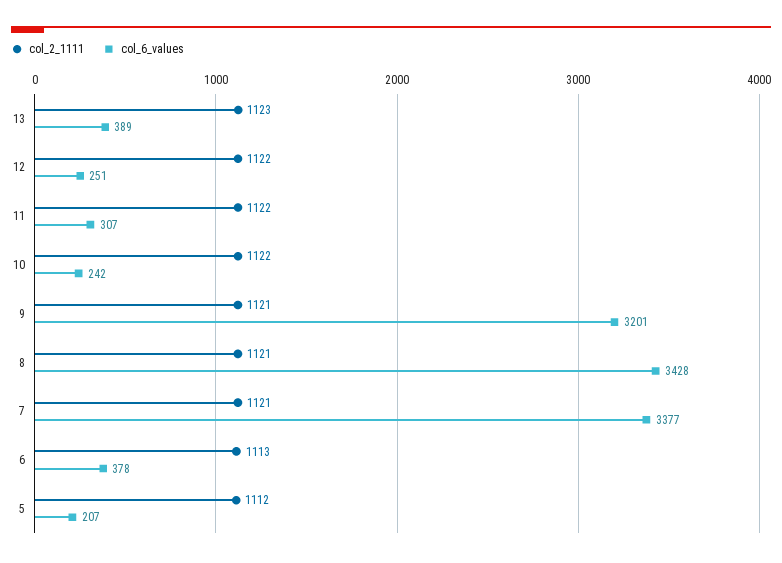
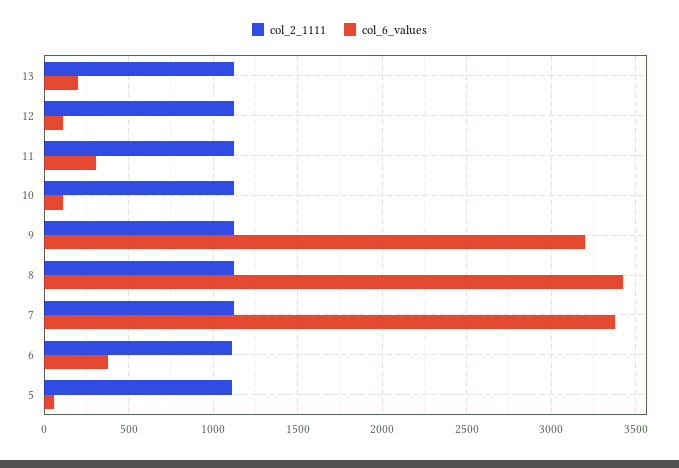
  {
    "col_2_1111": {
      "13": 1123,
      "12": 1122,
      "11": 1122,
      "10": 1122,
      "9": 1121,
      "8": 1121,
      "7": 1121,
      "6": 1113,
      "5": 1112
    },
    "col_6_values": {
-     "13": 389,
+     "13": 200,
-     "12": 251,
+     "12": 100,
      "11": 307,
-     "10": 242,
+     "10": 100,
      "9": 3201,
      "8": 3428,
      "7": 3377,
      "6": 378,
-     "5": 207
+     "5": 50
    }
  }

